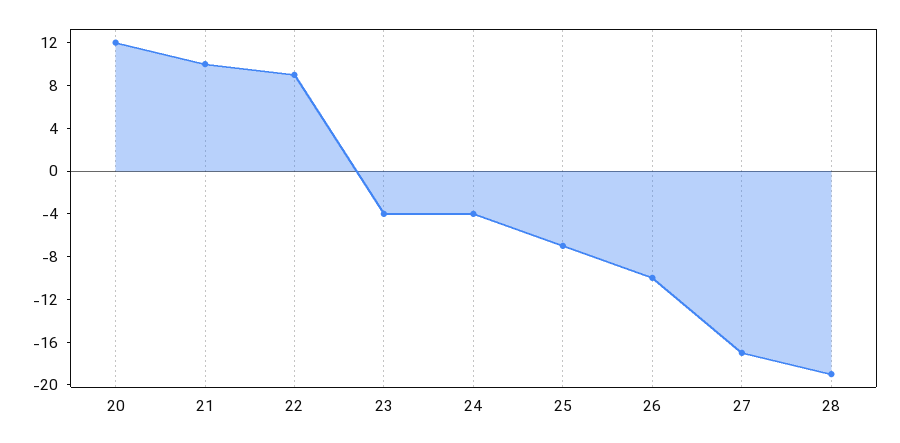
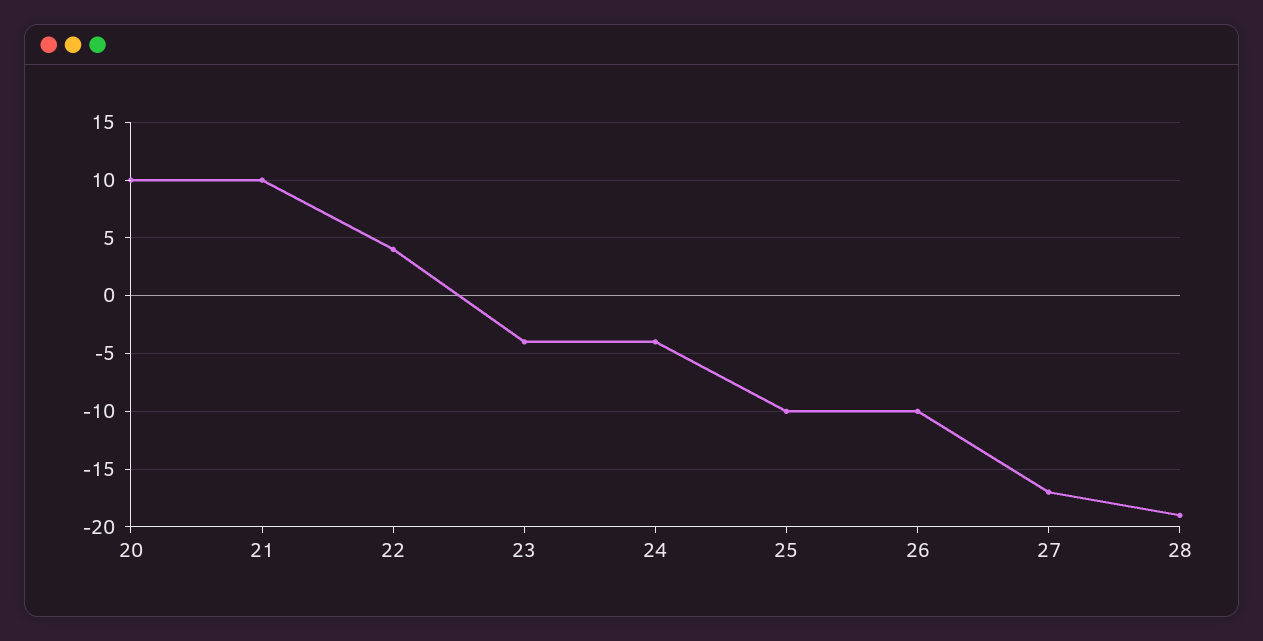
  {
-   "20": 12,
+   "20": 10,
    "21": 10,
-   "22": 9,
+   "22": 4,
    "23": -4,
    "24": -4,
-   "25": -7,
+   "25": -10,
    "26": -10,
    "27": -17,
    "28": -19
  }

